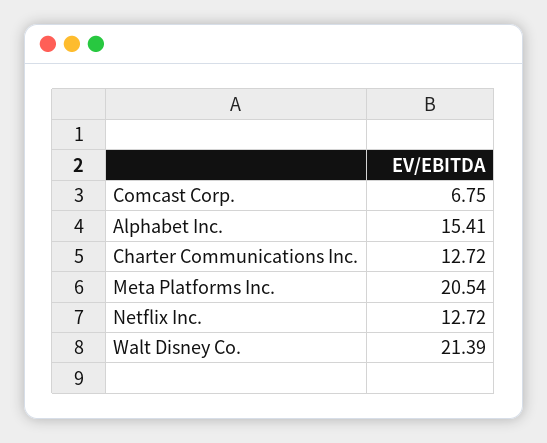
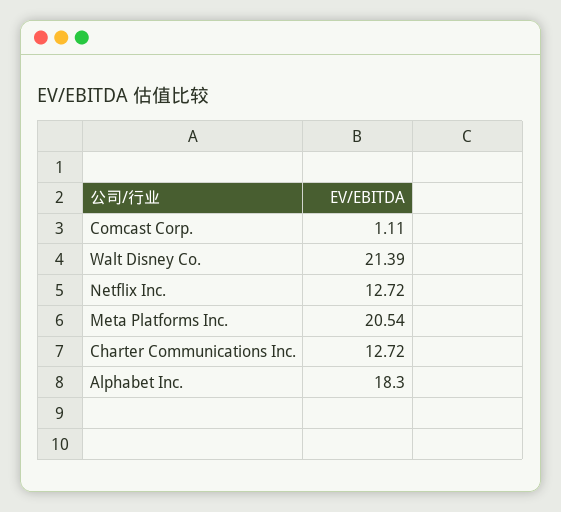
  {
-   "Comcast Corp.": 6.75,
+   "Comcast Corp.": 1.11,
-   "Alphabet Inc.": 15.41,
+   "Alphabet Inc.": 18.3,
    "Charter Communications Inc.": 12.72,
    "Meta Platforms Inc.": 20.54,
    "Netflix Inc.": 12.72,
    "Walt Disney Co.": 21.39
  }

